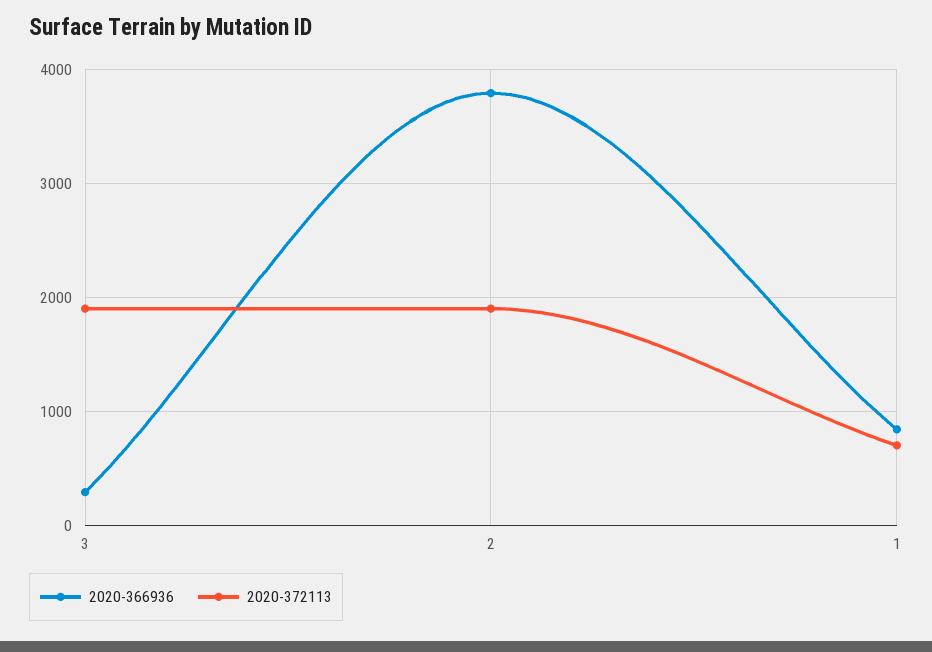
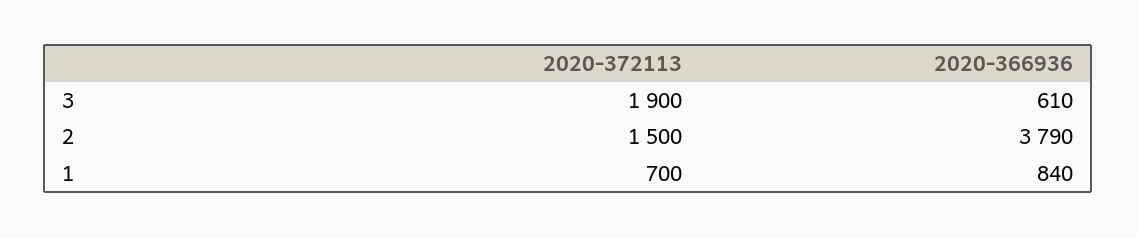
  {
    "2020-366936": {
-     "3": 300,
+     "3": 610,
      "2": 3790,
      "1": 840
    },
    "2020-372113": {
      "3": 1900,
-     "2": 1900,
+     "2": 1500,
      "1": 700
    }
  }

